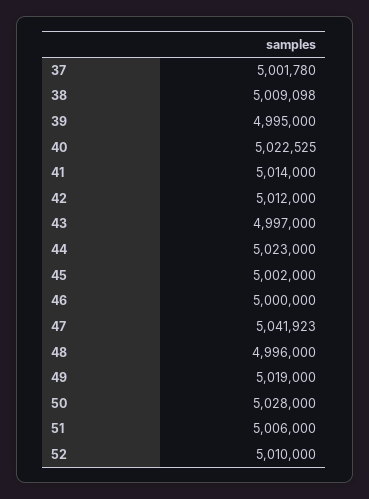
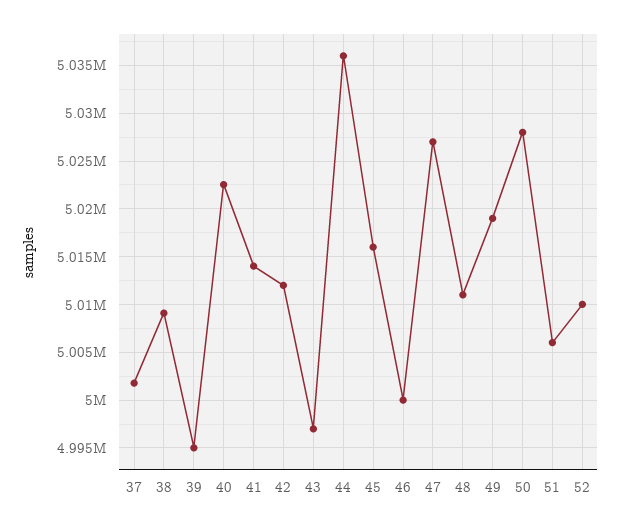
  {
    "37": 5001780,
    "38": 5009098,
    "39": 4995000,
    "40": 5022525,
    "41": 5014000,
    "42": 5012000,
    "43": 4997000,
-   "44": 5023000,
+   "44": 5036000,
-   "45": 5002000,
+   "45": 5016000,
    "46": 5000000,
-   "47": 5041923,
+   "47": 5027000,
-   "48": 4996000,
+   "48": 5011000,
    "49": 5019000,
    "50": 5028000,
    "51": 5006000,
    "52": 5010000
  }

